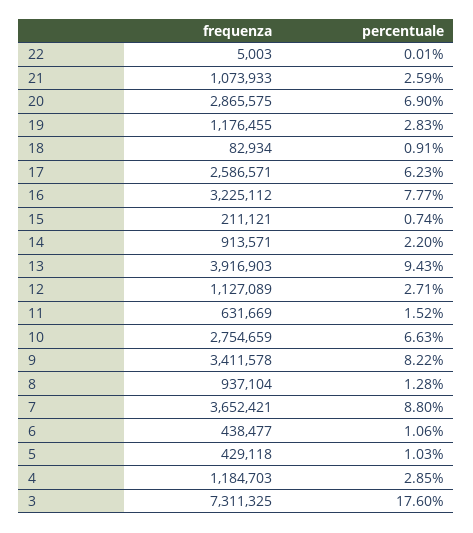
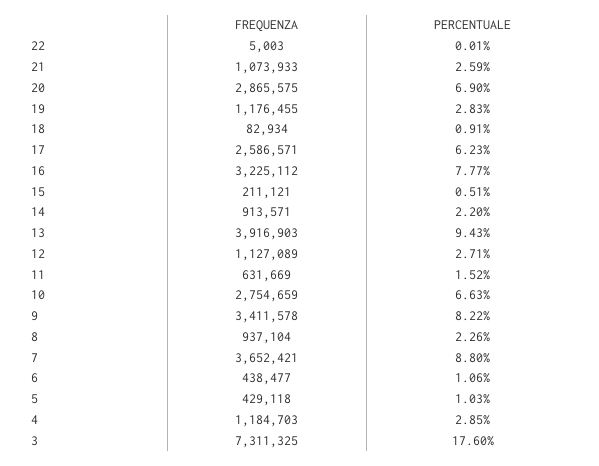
  {
    "frequenza": {
      "22": 5003,
      "21": 1073933,
      "20": 2865575,
      "19": 1176455,
      "18": 82934,
      "17": 2586571,
      "16": 3225112,
      "15": 211121,
      "14": 913571,
      "13": 3916903,
      "12": 1127089,
      "11": 631669,
      "10": 2754659,
      "9": 3411578,
      "8": 937104,
      "7": 3652421,
      "6": 438477,
      "5": 429118,
      "4": 1184703,
      "3": 7311325
    },
    "percentuale": {
      "22": 0.01,
      "21": 2.59,
      "20": 6.9,
      "19": 2.83,
      "18": 0.91,
      "17": 6.23,
      "16": 7.77,
-     "15": 0.74,
+     "15": 0.51,
      "14": 2.2,
      "13": 9.43,
      "12": 2.71,
      "11": 1.52,
      "10": 6.63,
      "9": 8.22,
-     "8": 1.28,
+     "8": 2.26,
      "7": 8.8,
      "6": 1.06,
      "5": 1.03,
      "4": 2.85,
      "3": 17.6
    }
  }

